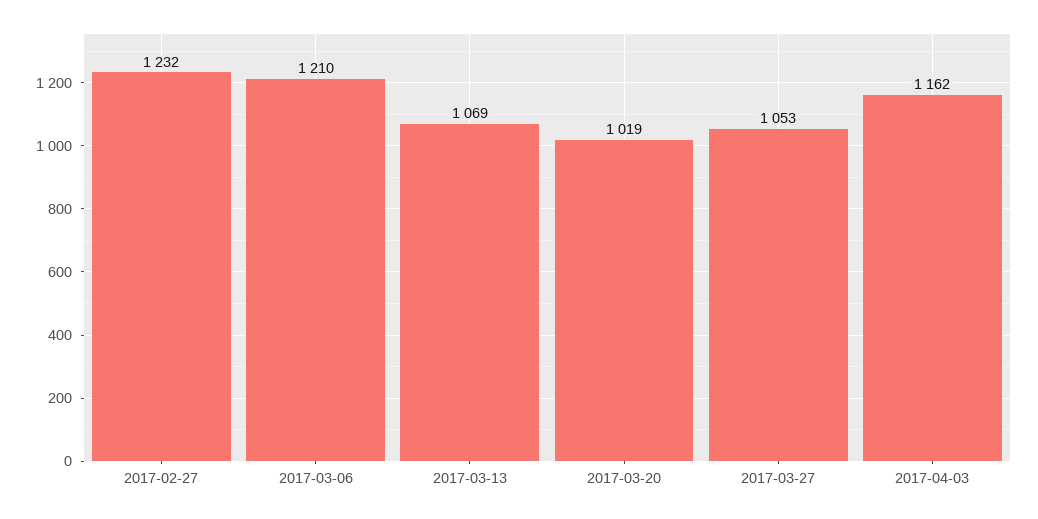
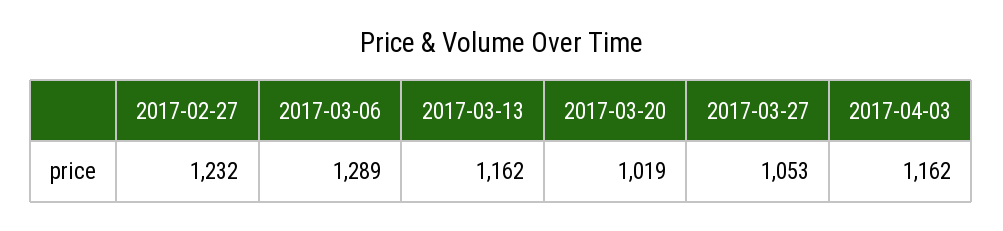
  {
    "2017-02-27": 1232,
-   "2017-03-06": 1210,
+   "2017-03-06": 1289,
-   "2017-03-13": 1069,
+   "2017-03-13": 1162,
    "2017-03-20": 1019,
    "2017-03-27": 1053,
    "2017-04-03": 1162
  }

